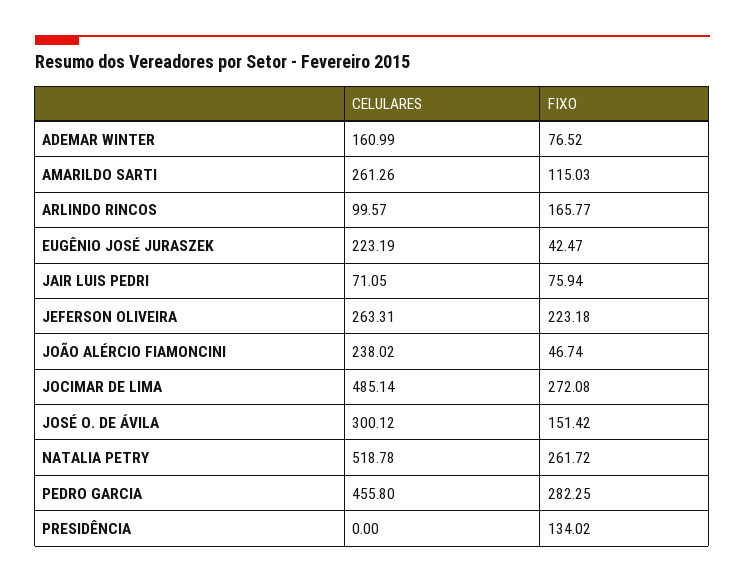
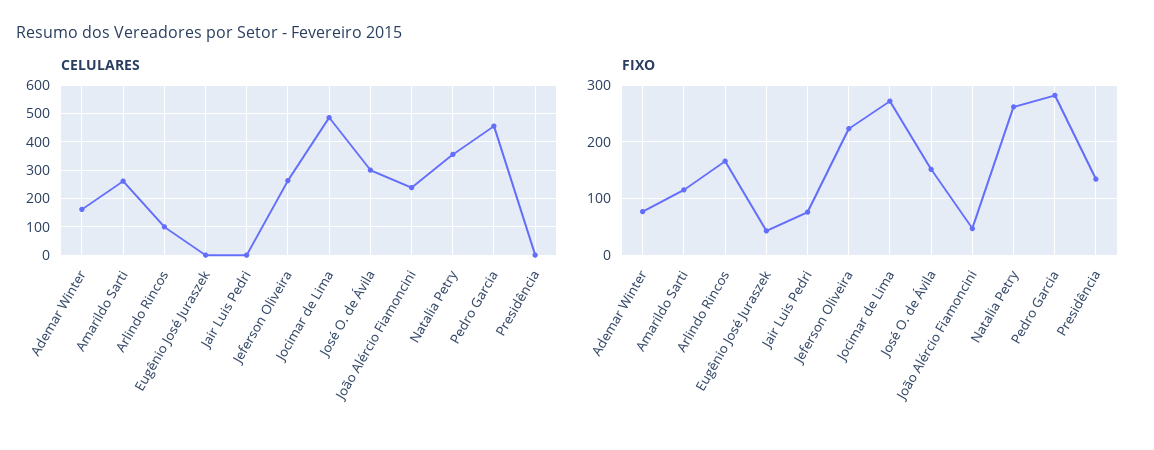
  {
    "CELULARES": {
      "ADEMAR WINTER": 160.99,
      "AMARILDO SARTI": 261.26,
      "ARLINDO RINCOS": 99.57,
-     "EUGÊNIO JOSÉ JURASZEK": 223.19,
+     "EUGÊNIO JOSÉ JURASZEK": 0,
-     "JAIR LUIS PEDRI": 71.05,
+     "JAIR LUIS PEDRI": 0,
      "JEFERSON OLIVEIRA": 263.31,
      "JOÃO ALÉRCIO FIAMONCINI": 238.02,
      "JOCIMAR DE LIMA": 485.14,
      "JOSÉ O. DE ÁVILA": 300.12,
-     "NATALIA PETRY": 518.78,
+     "NATALIA PETRY": 350,
      "PEDRO GARCIA": 455.8,
      "PRESIDÊNCIA": 0
    },
    "FIXO": {
      "ADEMAR WINTER": 76.52,
      "AMARILDO SARTI": 115.03,
      "ARLINDO RINCOS": 165.77,
      "EUGÊNIO JOSÉ JURASZEK": 42.47,
      "JAIR LUIS PEDRI": 75.94,
      "JEFERSON OLIVEIRA": 223.18,
      "JOÃO ALÉRCIO FIAMONCINI": 46.74,
      "JOCIMAR DE LIMA": 272.08,
      "JOSÉ O. DE ÁVILA": 151.42,
      "NATALIA PETRY": 261.72,
      "PEDRO GARCIA": 282.25,
      "PRESIDÊNCIA": 134.02
    }
  }

